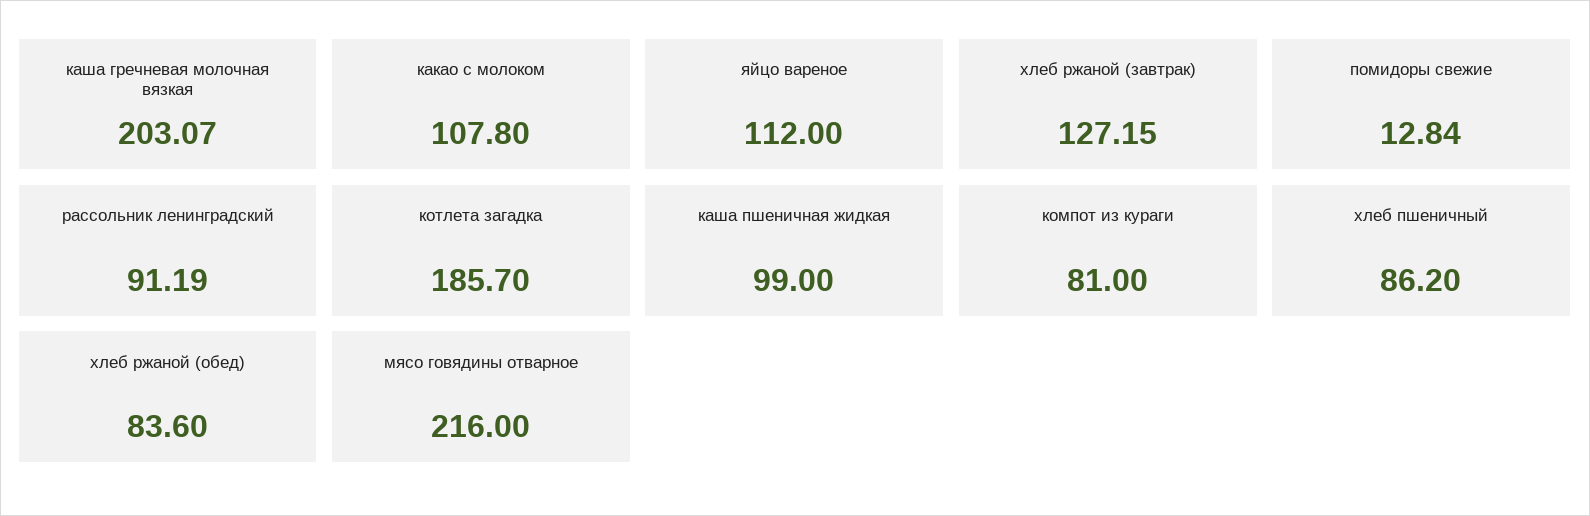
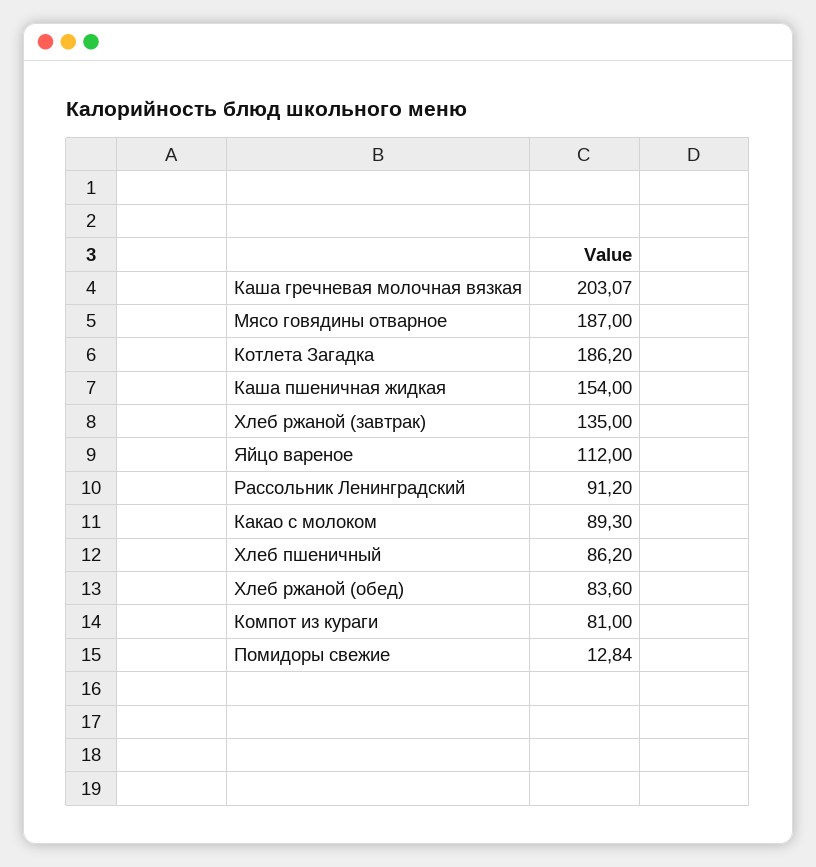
  {
    "каша гречневая молочная вязкая": 203.07,
-   "какао с молоком": 107.8,
+   "какао с молоком": 89.3,
    "яйцо вареное": 112,
-   "хлеб ржаной (завтрак)": 127.15,
+   "хлеб ржаной (завтрак)": 135,
    "помидоры свежие": 12.84,
-   "рассольник ленинградский": 91.19,
+   "рассольник ленинградский": 91.2,
-   "котлета загадка": 185.7,
+   "котлета загадка": 186.2,
-   "каша пшеничная жидкая": 99,
+   "каша пшеничная жидкая": 154,
    "компот из кураги": 81,
    "хлеб пшеничный": 86.2,
    "хлеб ржаной (обед)": 83.6,
-   "мясо говядины отварное": 216
+   "мясо говядины отварное": 187
  }

